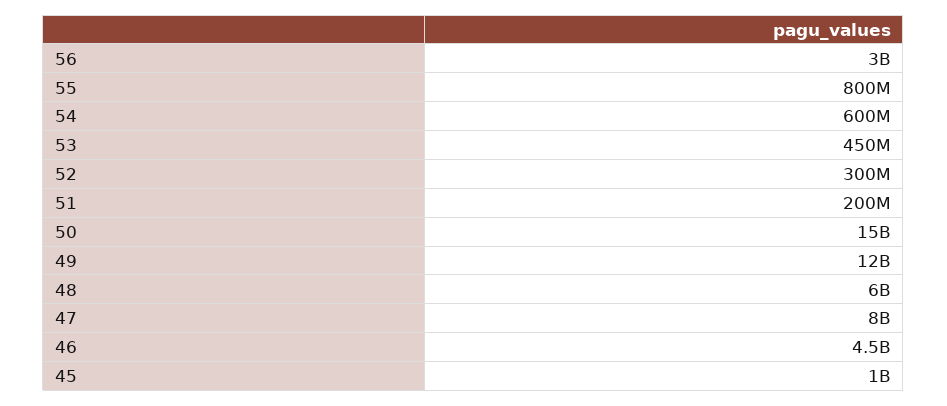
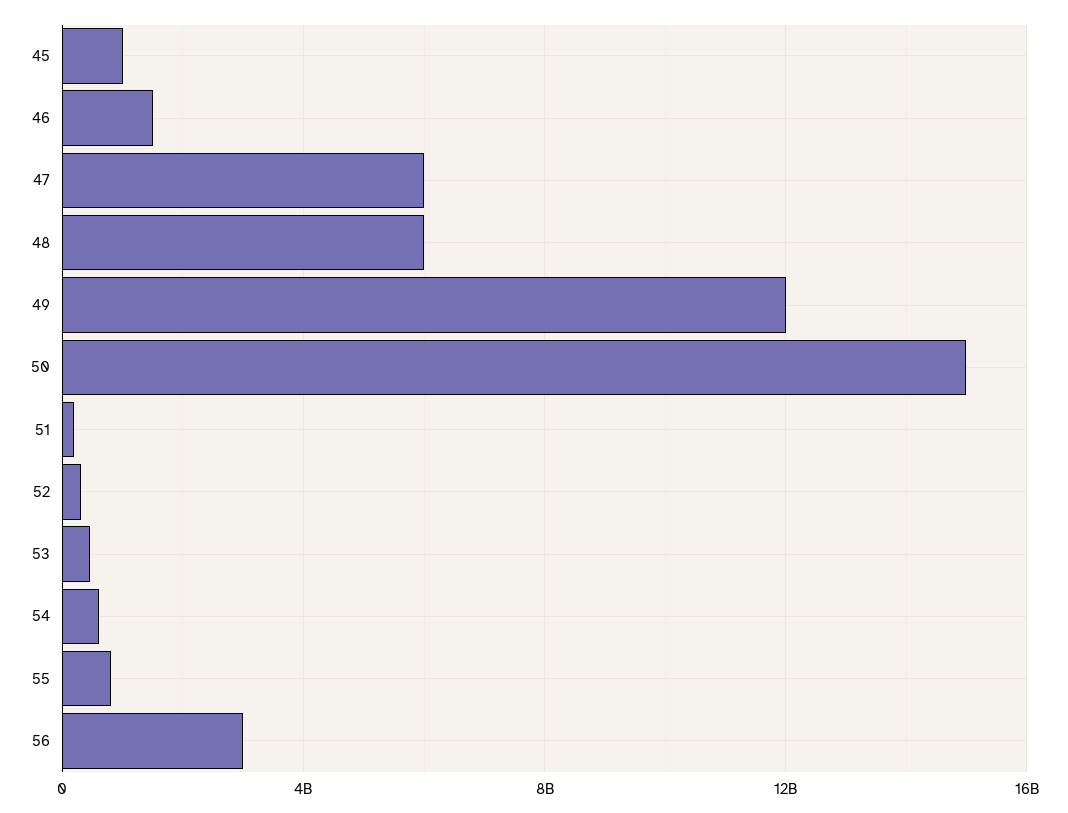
  {
    "56": 3000000000,
    "55": 800000000,
    "54": 600000000,
    "53": 450000000,
    "52": 300000000,
    "51": 200000000,
    "50": 15000000000,
    "49": 12000000000,
    "48": 6000000000,
-   "47": 8000000000,
+   "47": 6000000000,
-   "46": 4500000000,
+   "46": 1500000000,
    "45": 1000000000
  }

